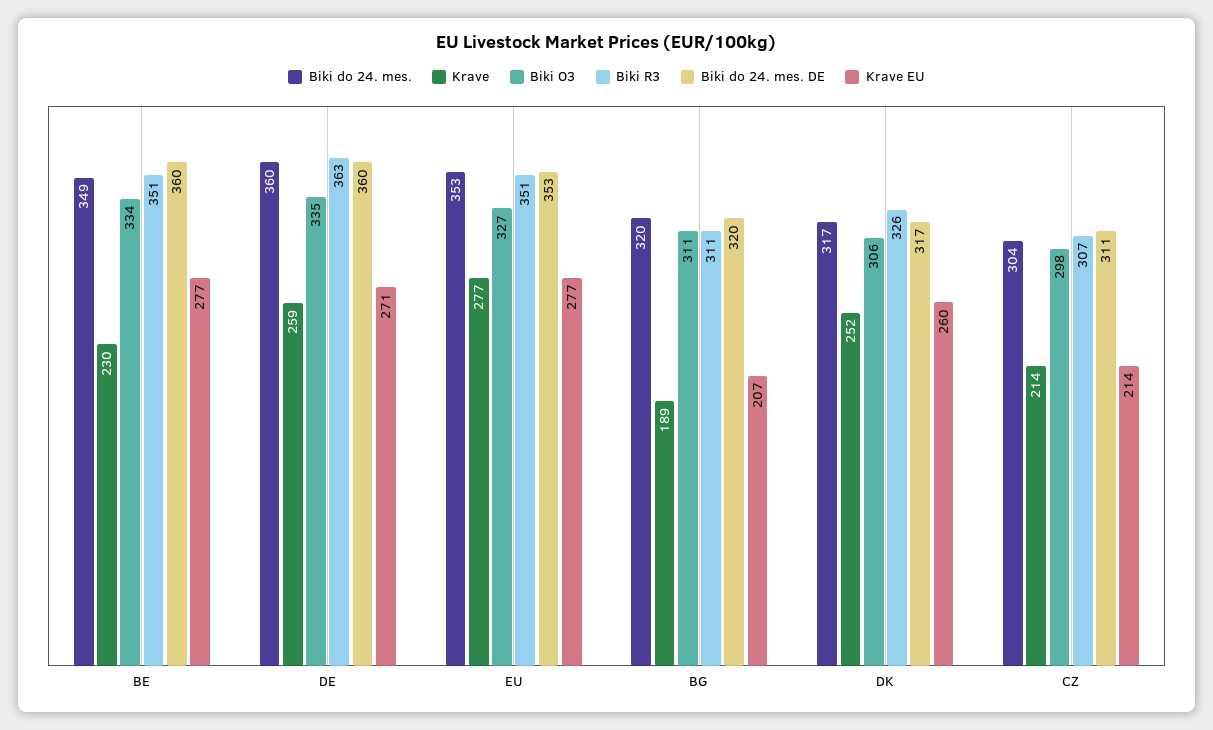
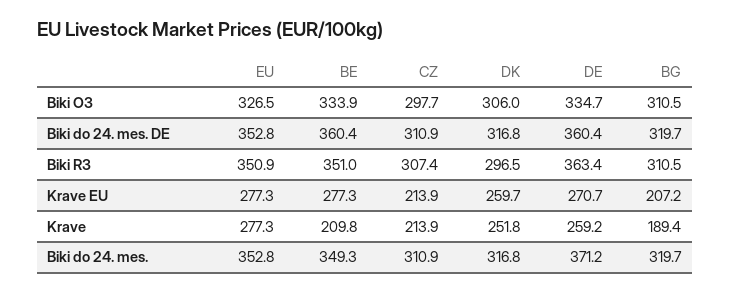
  {
    "Biki do 24. mes.": {
      "BE": 349.3,
-     "DE": 360,
+     "DE": 371.2,
      "EU": 352.8,
      "BG": 319.7,
      "DK": 316.8,
-     "CZ": 304
+     "CZ": 310.9
    },
    "Krave": {
-     "BE": 230,
+     "BE": 209.8,
      "DE": 259.2,
      "EU": 277.3,
      "BG": 189.4,
      "DK": 251.8,
      "CZ": 213.9
    },
    "Biki O3": {
      "BE": 333.9,
      "DE": 334.7,
      "EU": 326.5,
      "BG": 310.5,
      "DK": 306,
      "CZ": 297.7
    },
    "Biki R3": {
      "BE": 351,
      "DE": 363.4,
      "EU": 350.9,
      "BG": 310.5,
-     "DK": 326,
+     "DK": 296.5,
      "CZ": 307.4
    },
    "Biki do 24. mes. DE": {
      "BE": 360.4,
      "DE": 360.4,
      "EU": 352.8,
      "BG": 319.7,
      "DK": 316.8,
      "CZ": 310.9
    },
    "Krave EU": {
      "BE": 277.3,
      "DE": 270.7,
      "EU": 277.3,
      "BG": 207.2,
      "DK": 259.7,
      "CZ": 213.9
    }
  }

